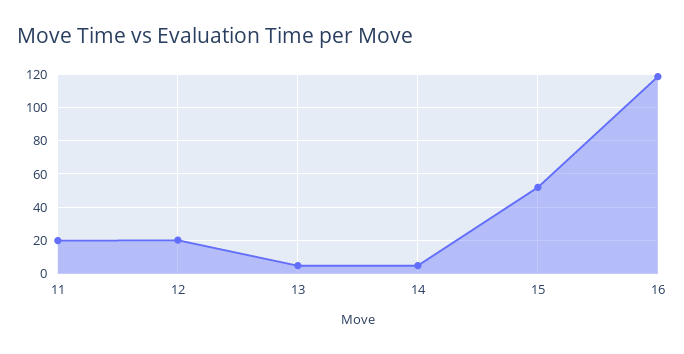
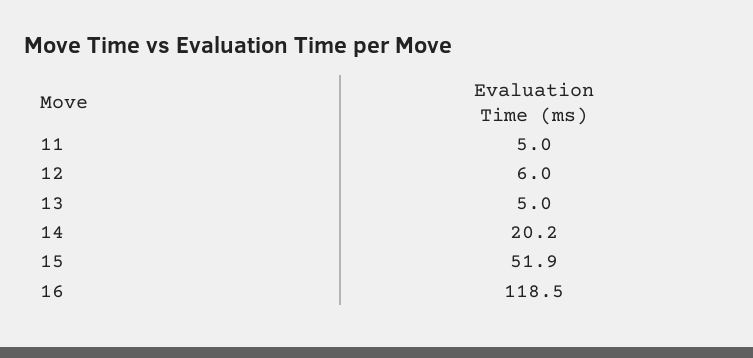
  {
-   "11": 20,
+   "11": 5,
-   "12": 20,
+   "12": 6,
    "13": 5,
-   "14": 5,
+   "14": 20.2,
    "15": 51.9,
    "16": 118.5
  }

